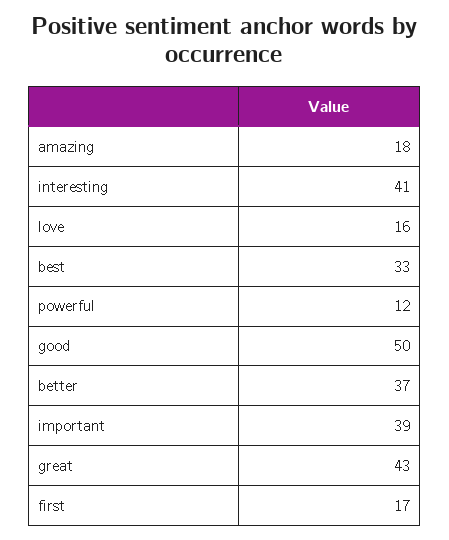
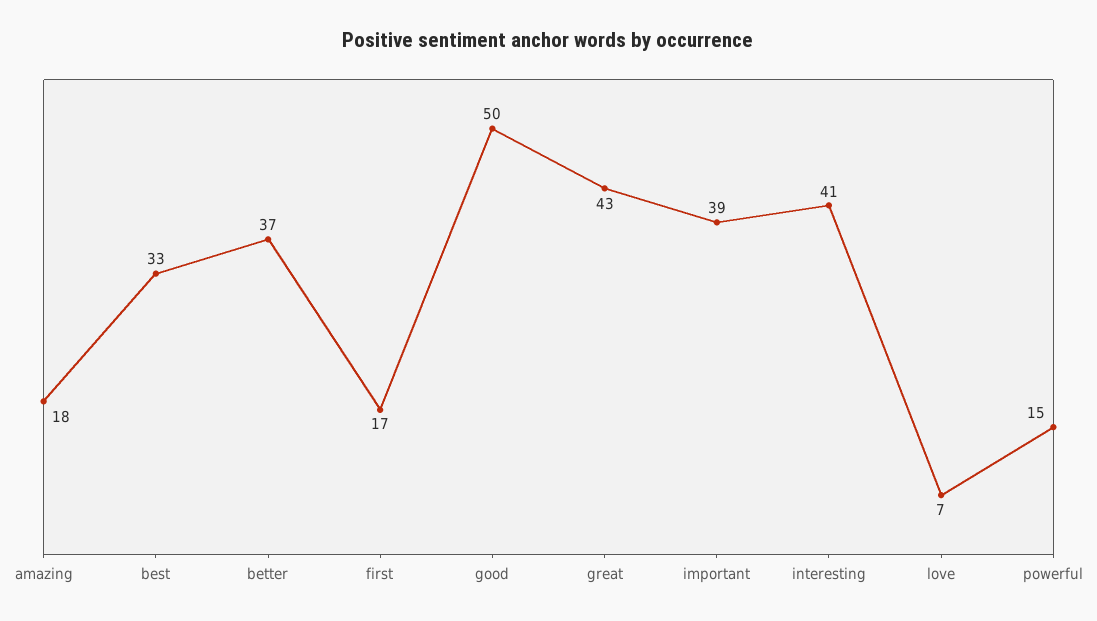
  {
    "amazing": 18,
    "interesting": 41,
-   "love": 16,
+   "love": 7,
    "best": 33,
-   "powerful": 12,
+   "powerful": 15,
    "good": 50,
    "better": 37,
    "important": 39,
    "great": 43,
    "first": 17
  }

